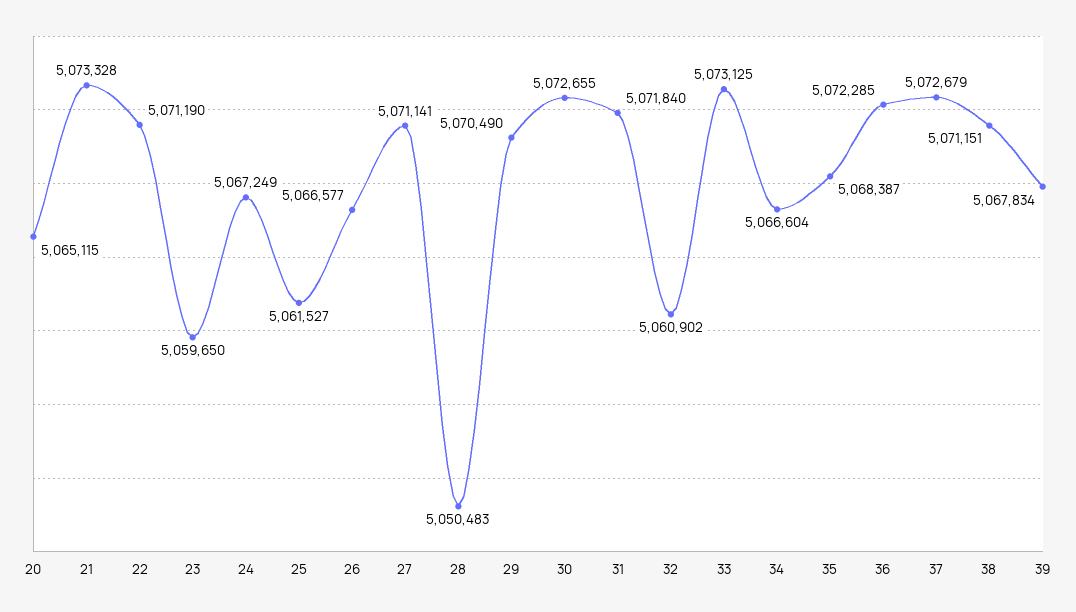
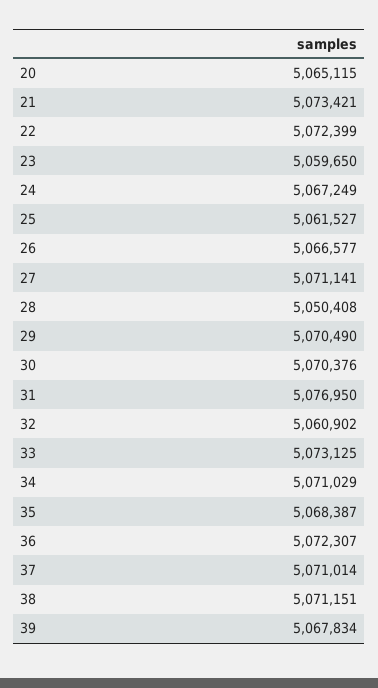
  {
    "20": 5065115,
-   "21": 5073328,
+   "21": 5073421,
-   "22": 5071190,
+   "22": 5072399,
    "23": 5059650,
    "24": 5067249,
    "25": 5061527,
    "26": 5066577,
    "27": 5071141,
-   "28": 5050483,
+   "28": 5050408,
    "29": 5070490,
-   "30": 5072655,
+   "30": 5070376,
-   "31": 5071840,
+   "31": 5076950,
    "32": 5060902,
    "33": 5073125,
-   "34": 5066604,
+   "34": 5071029,
    "35": 5068387,
-   "36": 5072285,
+   "36": 5072307,
-   "37": 5072679,
+   "37": 5071014,
    "38": 5071151,
    "39": 5067834
  }

